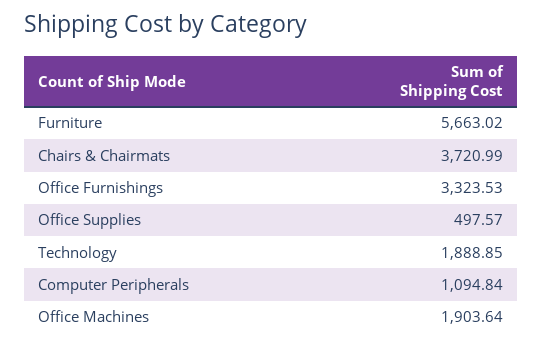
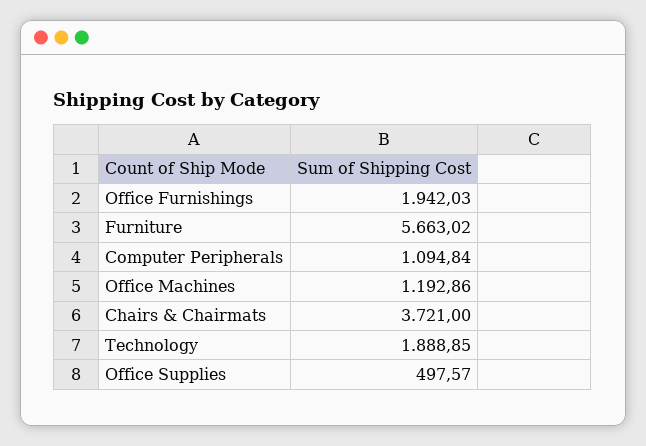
  {
    "Furniture": 5663.02,
-   "Chairs & Chairmats": 3720.99,
+   "Chairs & Chairmats": 3721,
-   "Office Furnishings": 3323.53,
+   "Office Furnishings": 1942.03,
    "Office Supplies": 497.57,
    "Technology": 1888.85,
    "Computer Peripherals": 1094.84,
-   "Office Machines": 1903.64
+   "Office Machines": 1192.86
  }

